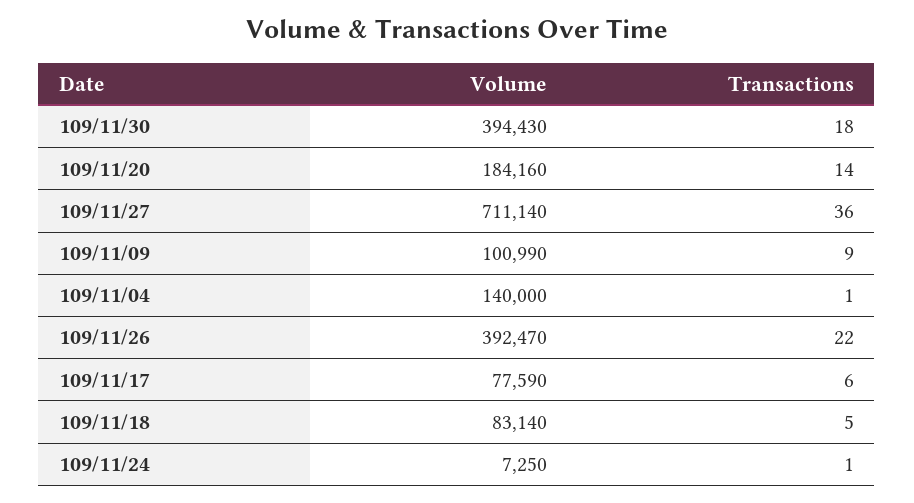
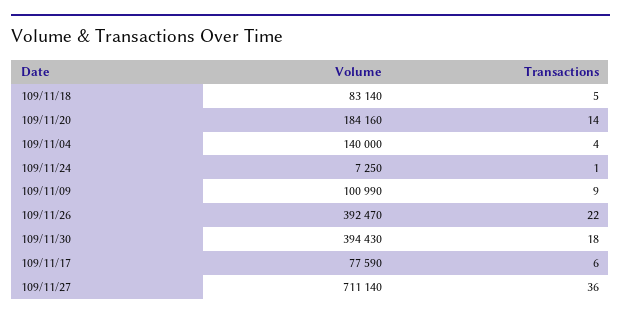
  {
    "Volume": {
      "109/11/30": 394430,
      "109/11/20": 184160,
      "109/11/27": 711140,
      "109/11/09": 100990,
      "109/11/04": 140000,
      "109/11/26": 392470,
      "109/11/17": 77590,
      "109/11/18": 83140,
      "109/11/24": 7250
    },
    "Transactions": {
      "109/11/30": 18,
      "109/11/20": 14,
      "109/11/27": 36,
      "109/11/09": 9,
-     "109/11/04": 1,
+     "109/11/04": 4,
      "109/11/26": 22,
      "109/11/17": 6,
      "109/11/18": 5,
      "109/11/24": 1
    }
  }

